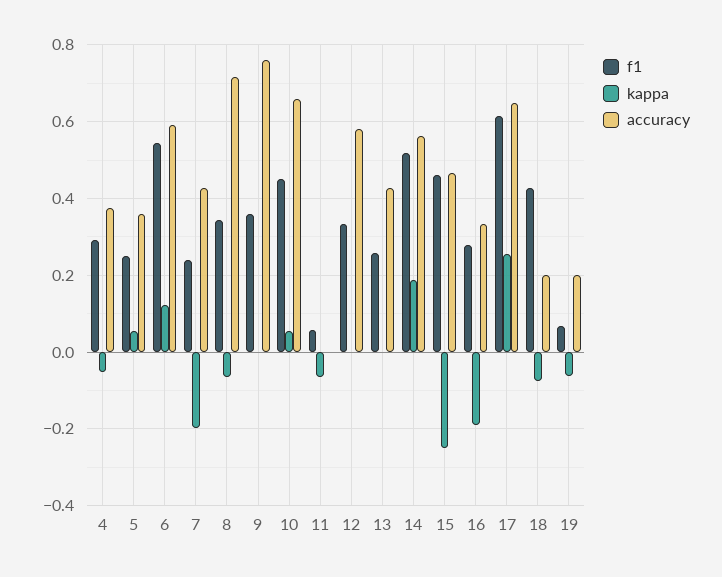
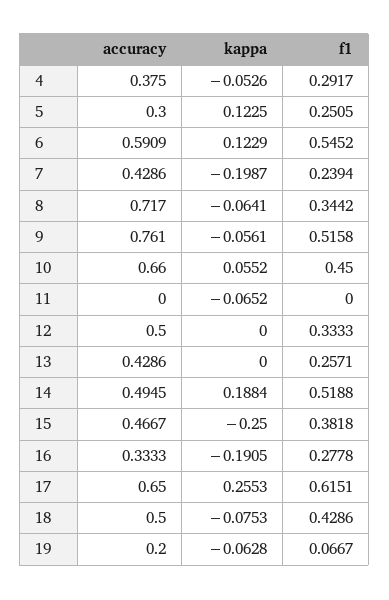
  {
    "f1": {
      "4": 0.2917,
      "5": 0.2505,
      "6": 0.5452,
      "7": 0.2394,
      "8": 0.3442,
-     "9": 0.36,
+     "9": 0.5158,
      "10": 0.45,
-     "11": 0.06,
+     "11": 0,
      "12": 0.3333,
      "13": 0.2571,
      "14": 0.5188,
-     "15": 0.46,
+     "15": 0.3818,
      "16": 0.2778,
      "17": 0.6151,
      "18": 0.4286,
      "19": 0.0667
    },
    "kappa": {
      "4": -0.0526,
-     "5": 0.06,
+     "5": 0.1225,
      "6": 0.1229,
      "7": -0.1987,
      "8": -0.0641,
-     "9": 0,
+     "9": -0.0561,
      "10": 0.0552,
      "11": -0.0652,
      "12": 0,
      "13": 0,
      "14": 0.1884,
      "15": -0.25,
      "16": -0.1905,
      "17": 0.2553,
      "18": -0.0753,
      "19": -0.0628
    },
    "accuracy": {
      "4": 0.375,
-     "5": 0.36,
+     "5": 0.3,
      "6": 0.5909,
      "7": 0.4286,
      "8": 0.717,
      "9": 0.761,
      "10": 0.66,
      "11": 0,
-     "12": 0.58,
+     "12": 0.5,
      "13": 0.4286,
-     "14": 0.56,
+     "14": 0.4945,
      "15": 0.4667,
      "16": 0.3333,
      "17": 0.65,
-     "18": 0.2,
+     "18": 0.5,
      "19": 0.2
    }
  }

